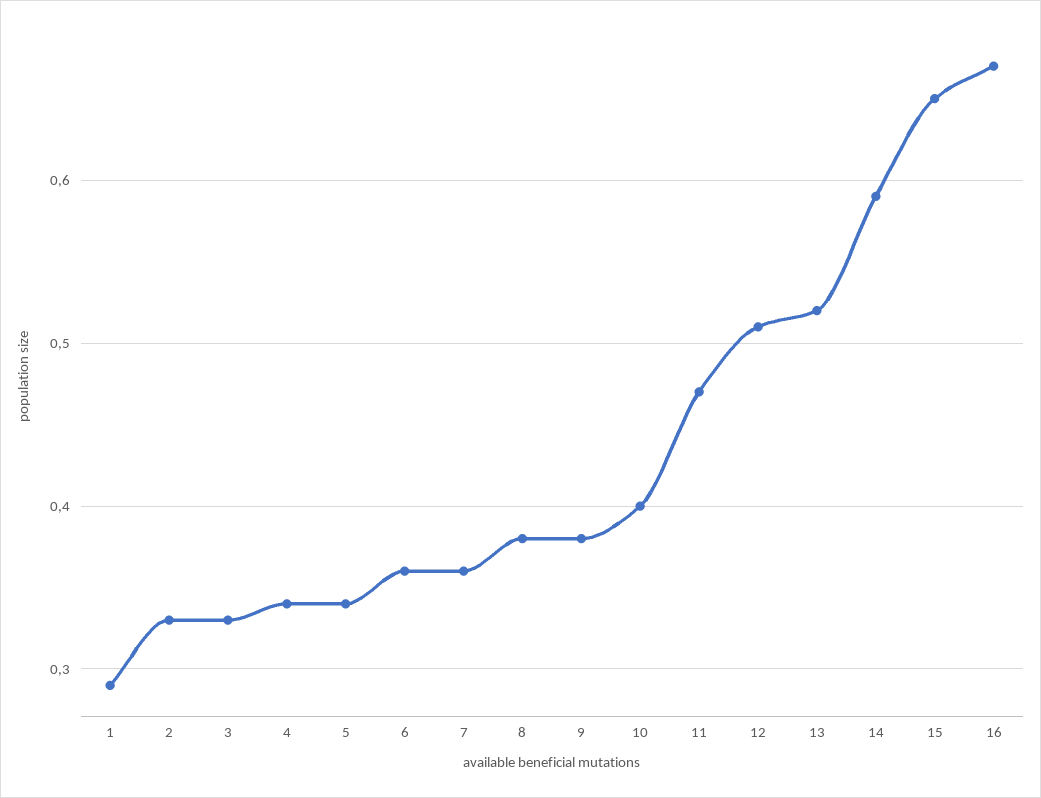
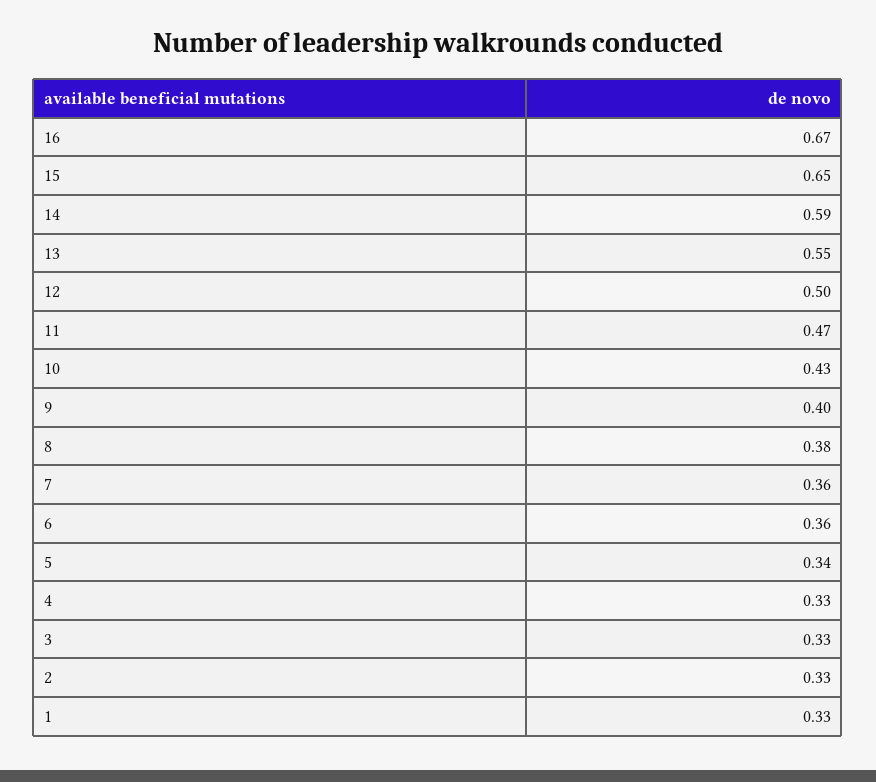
  {
-   "1": 0.29,
+   "1": 0.33,
    "2": 0.33,
    "3": 0.33,
-   "4": 0.34,
+   "4": 0.33,
    "5": 0.34,
    "6": 0.36,
    "7": 0.36,
    "8": 0.38,
-   "9": 0.38,
+   "9": 0.4,
-   "10": 0.4,
+   "10": 0.43,
    "11": 0.47,
-   "12": 0.51,
+   "12": 0.5,
-   "13": 0.52,
+   "13": 0.55,
    "14": 0.59,
    "15": 0.65,
    "16": 0.67
  }

